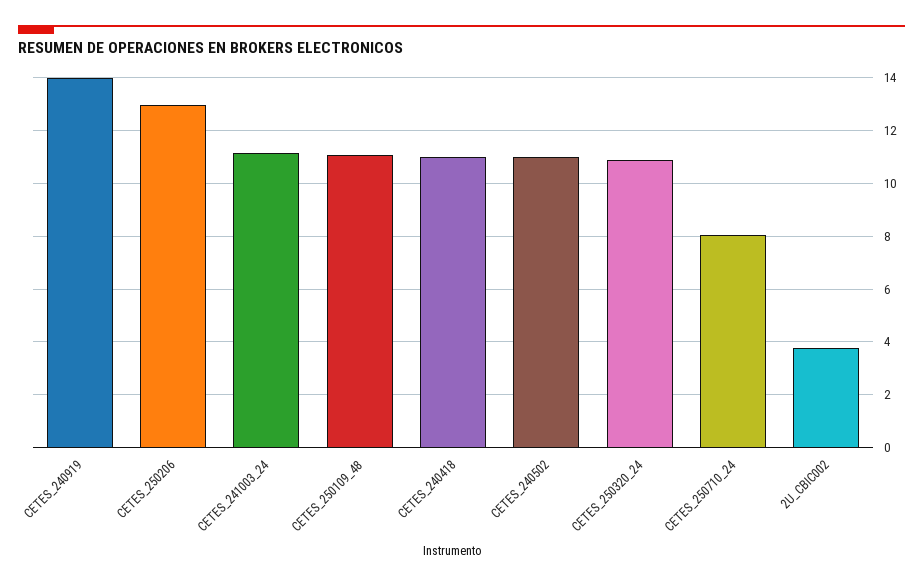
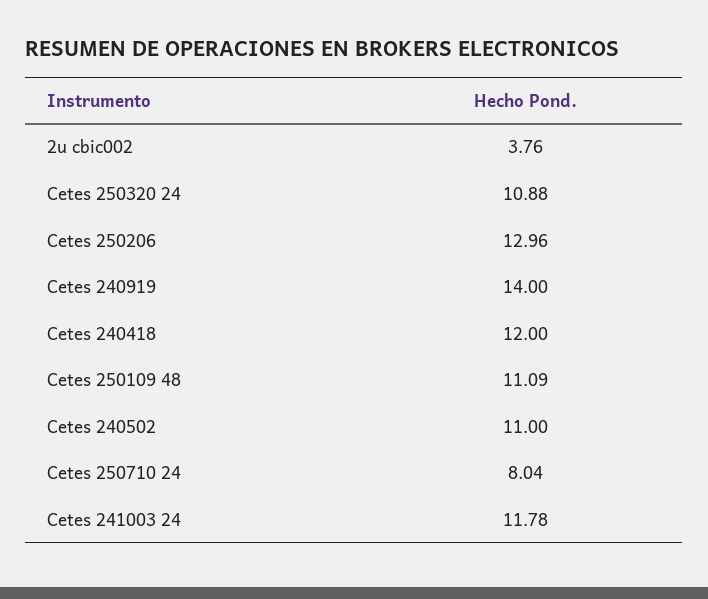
  {
    "CETES_240919": 14,
    "CETES_250206": 12.96,
-   "CETES_241003_24": 11.25,
+   "CETES_241003_24": 11.78,
    "CETES_250109_48": 11.09,
-   "CETES_240418": 11,
+   "CETES_240418": 12,
    "CETES_240502": 11,
    "CETES_250320_24": 10.88,
    "CETES_250710_24": 8.04,
    "2U_CBIC002": 3.76
  }

